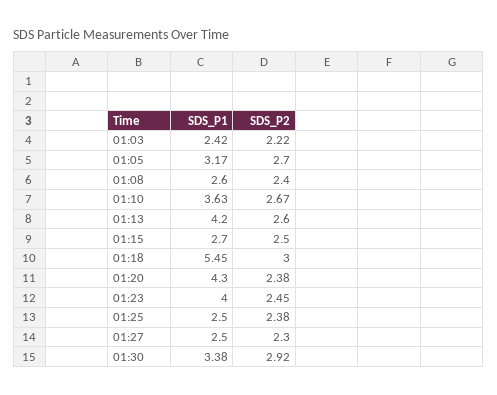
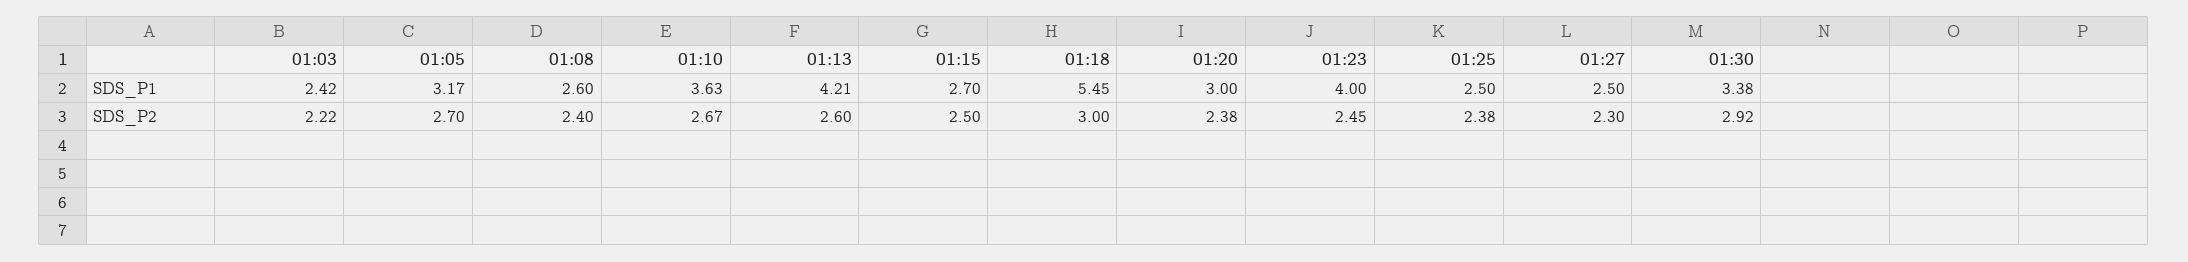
  {
    "SDS_P1": {
      "01:03": 2.42,
      "01:05": 3.17,
      "01:08": 2.6,
      "01:10": 3.63,
-     "01:13": 4.2,
+     "01:13": 4.21,
      "01:15": 2.7,
      "01:18": 5.45,
-     "01:20": 4.3,
+     "01:20": 3,
      "01:23": 4,
      "01:25": 2.5,
      "01:27": 2.5,
      "01:30": 3.38
    },
    "SDS_P2": {
      "01:03": 2.22,
      "01:05": 2.7,
      "01:08": 2.4,
      "01:10": 2.67,
      "01:13": 2.6,
      "01:15": 2.5,
      "01:18": 3,
      "01:20": 2.38,
      "01:23": 2.45,
      "01:25": 2.38,
      "01:27": 2.3,
      "01:30": 2.92
    }
  }

